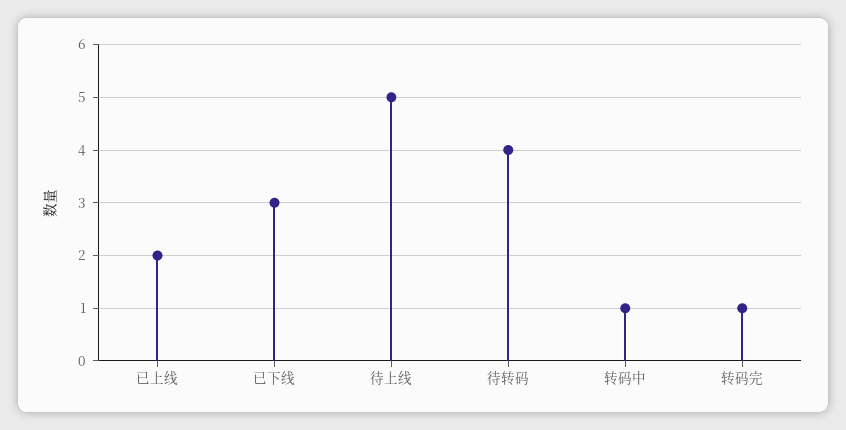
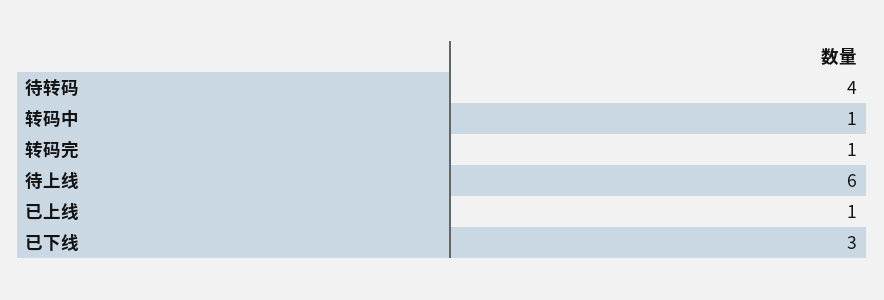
  {
-   "已上线": 2,
+   "已上线": 1,
    "已下线": 3,
-   "待上线": 5,
+   "待上线": 6,
    "待转码": 4,
    "转码中": 1,
    "转码完": 1
  }

